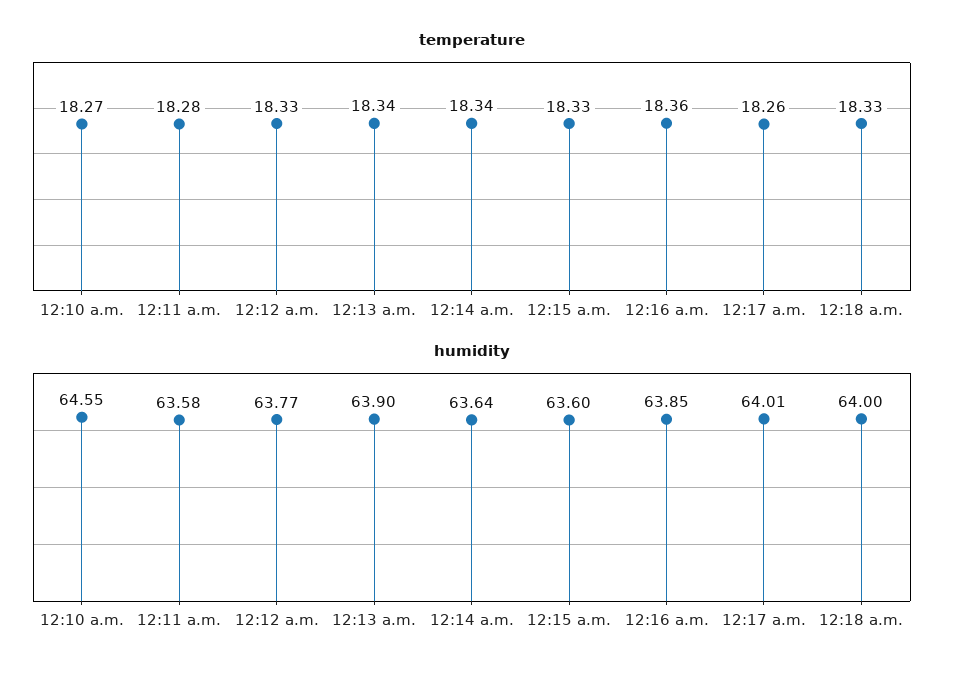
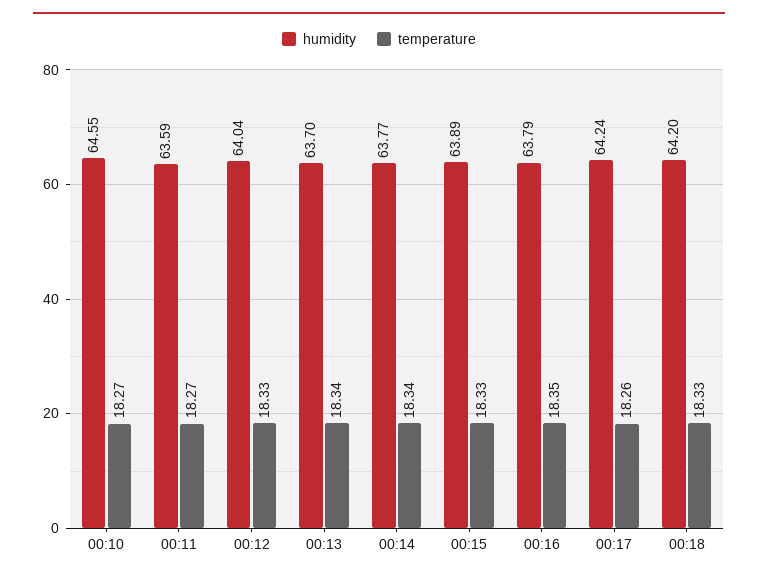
  {
    "temperature": {
      "12:10 a.m.": 18.27,
-     "12:11 a.m.": 18.28,
+     "12:11 a.m.": 18.27,
      "12:12 a.m.": 18.33,
      "12:13 a.m.": 18.34,
      "12:14 a.m.": 18.34,
      "12:15 a.m.": 18.33,
-     "12:16 a.m.": 18.36,
+     "12:16 a.m.": 18.35,
      "12:17 a.m.": 18.26,
      "12:18 a.m.": 18.33
    },
    "humidity": {
      "12:10 a.m.": 64.55,
-     "12:11 a.m.": 63.58,
+     "12:11 a.m.": 63.59,
-     "12:12 a.m.": 63.77,
+     "12:12 a.m.": 64.04,
-     "12:13 a.m.": 63.9,
+     "12:13 a.m.": 63.7,
-     "12:14 a.m.": 63.64,
+     "12:14 a.m.": 63.77,
-     "12:15 a.m.": 63.6,
+     "12:15 a.m.": 63.89,
-     "12:16 a.m.": 63.85,
+     "12:16 a.m.": 63.79,
-     "12:17 a.m.": 64.01,
+     "12:17 a.m.": 64.24,
-     "12:18 a.m.": 64
+     "12:18 a.m.": 64.2
    }
  }

